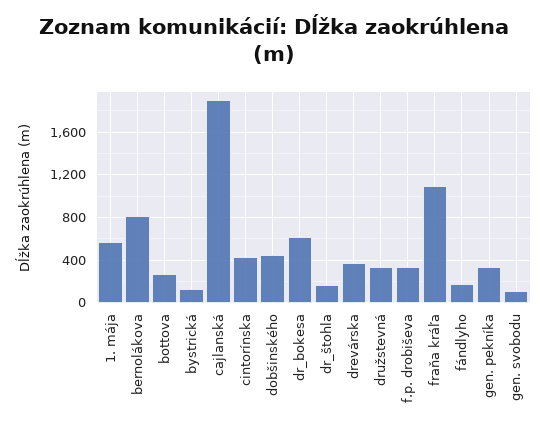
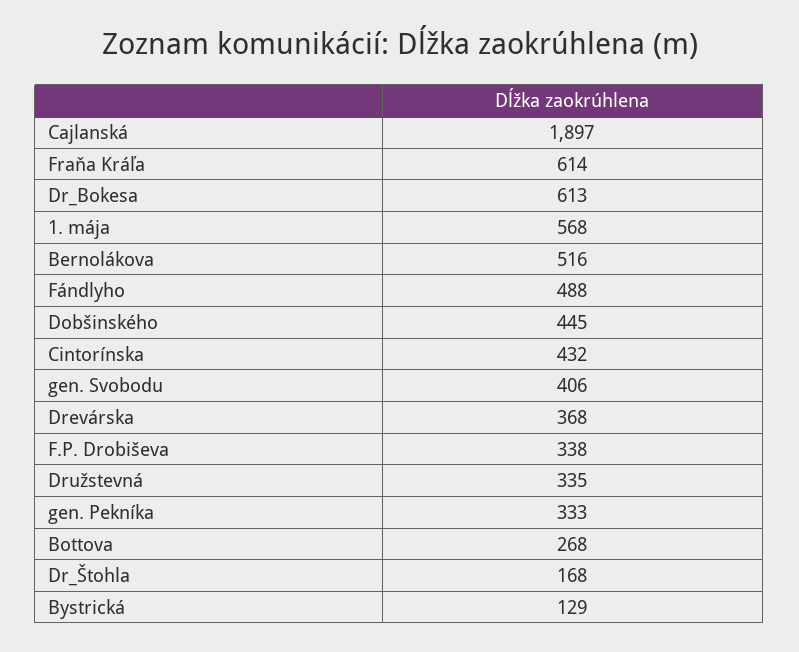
  {
    "1. mája": 568,
-   "bernolákova": 800,
+   "bernolákova": 516,
    "bottova": 268,
    "bystrická": 129,
    "cajlanská": 1897,
    "cintorínska": 432,
    "dobšinského": 445,
    "dr_bokesa": 613,
    "dr_štohla": 168,
    "drevárska": 368,
    "družstevná": 335,
    "f.p. drobiševa": 338,
-   "fraňa kráľa": 1100,
+   "fraňa kráľa": 614,
-   "fándlyho": 200,
+   "fándlyho": 488,
    "gen. pekníka": 333,
-   "gen. svobodu": 100
+   "gen. svobodu": 406
  }

